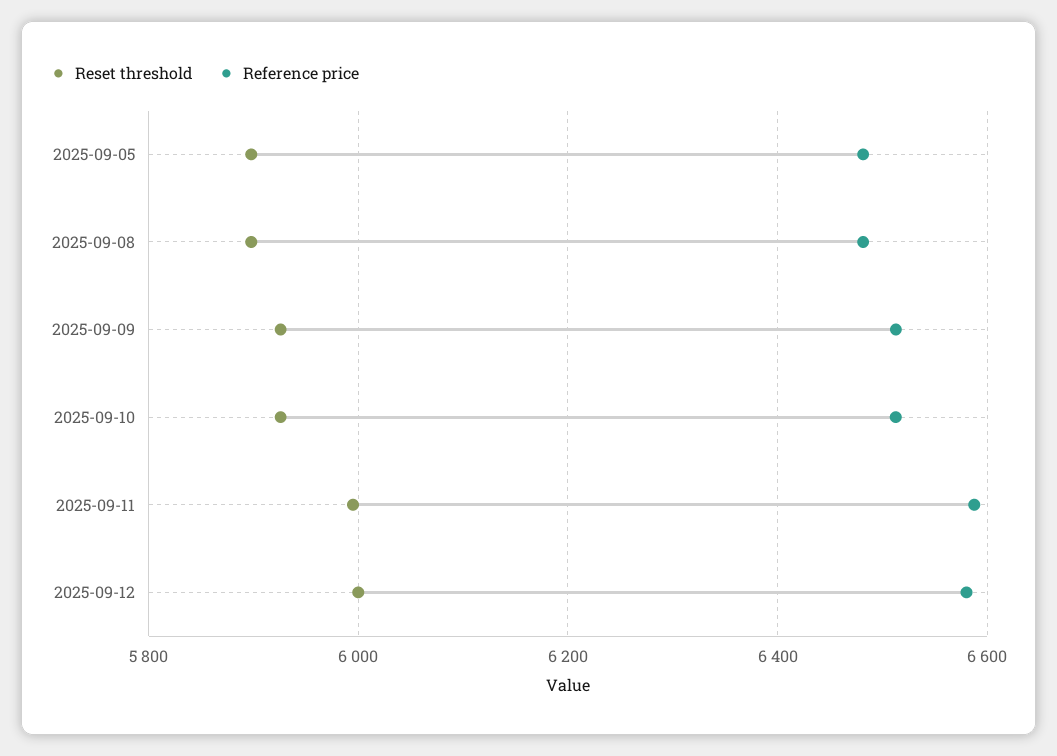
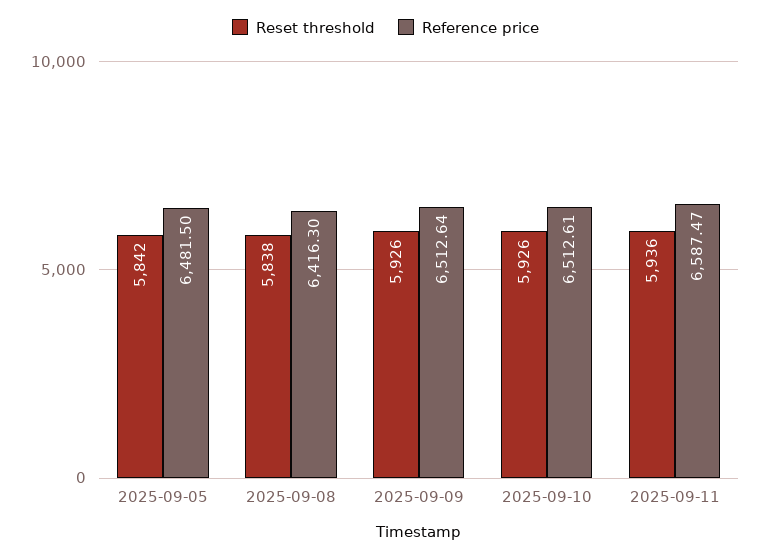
  {
    "Reset threshold": {
-     "2025-09-05": 5900,
+     "2025-09-05": 5842,
-     "2025-09-08": 5900,
+     "2025-09-08": 5838,
      "2025-09-09": 5926,
      "2025-09-10": 5926,
-     "2025-09-11": 6000,
+     "2025-09-11": 5936
-     "2025-09-12": 6000
    },
    "Reference price": {
      "2025-09-05": 6481.5,
-     "2025-09-08": 6480,
+     "2025-09-08": 6416.3,
      "2025-09-09": 6512.64,
      "2025-09-10": 6512.61,
-     "2025-09-11": 6587.47,
+     "2025-09-11": 6587.47
-     "2025-09-12": 6580
    }
  }

